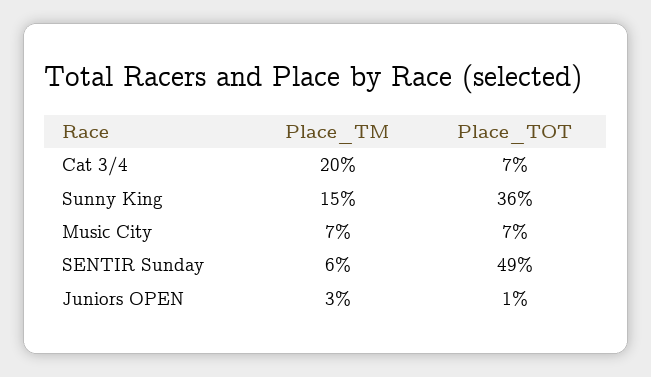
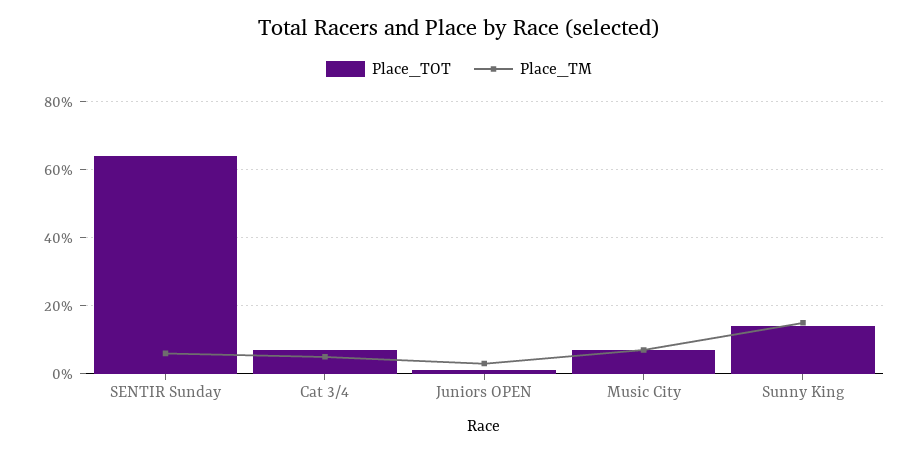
  {
    "Place_TM": {
-     "Cat 3/4": 20,
+     "Cat 3/4": 5,
      "Sunny King": 15,
      "Music City": 7,
      "SENTIR Sunday": 6,
      "Juniors OPEN": 3
    },
    "Place_TOT": {
      "Cat 3/4": 7,
-     "Sunny King": 36,
+     "Sunny King": 15,
      "Music City": 7,
-     "SENTIR Sunday": 49,
+     "SENTIR Sunday": 65,
      "Juniors OPEN": 1
    }
  }

